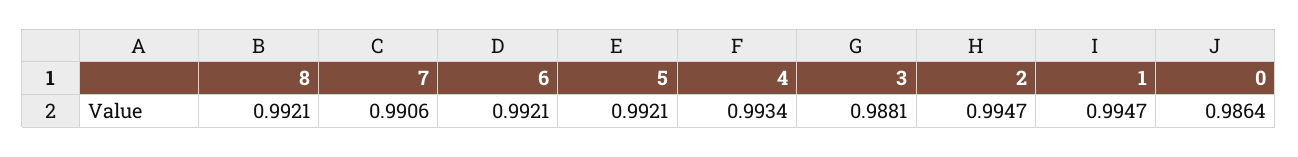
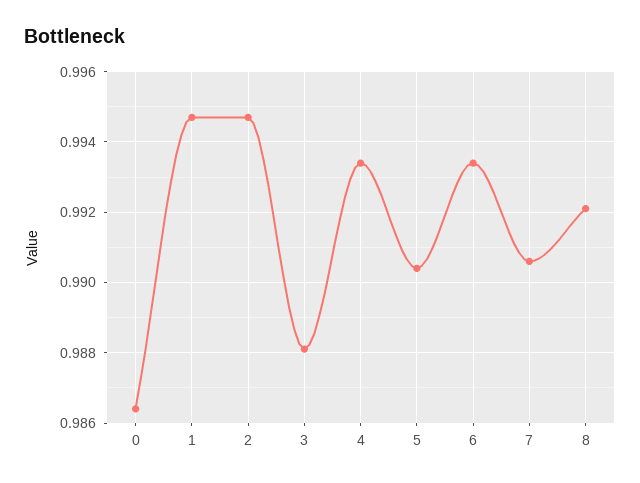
  {
    "8": 0.9921,
    "7": 0.9906,
-   "6": 0.9921,
+   "6": 0.9935,
-   "5": 0.9921,
+   "5": 0.9905,
    "4": 0.9934,
    "3": 0.9881,
    "2": 0.9947,
    "1": 0.9947,
    "0": 0.9864
  }

